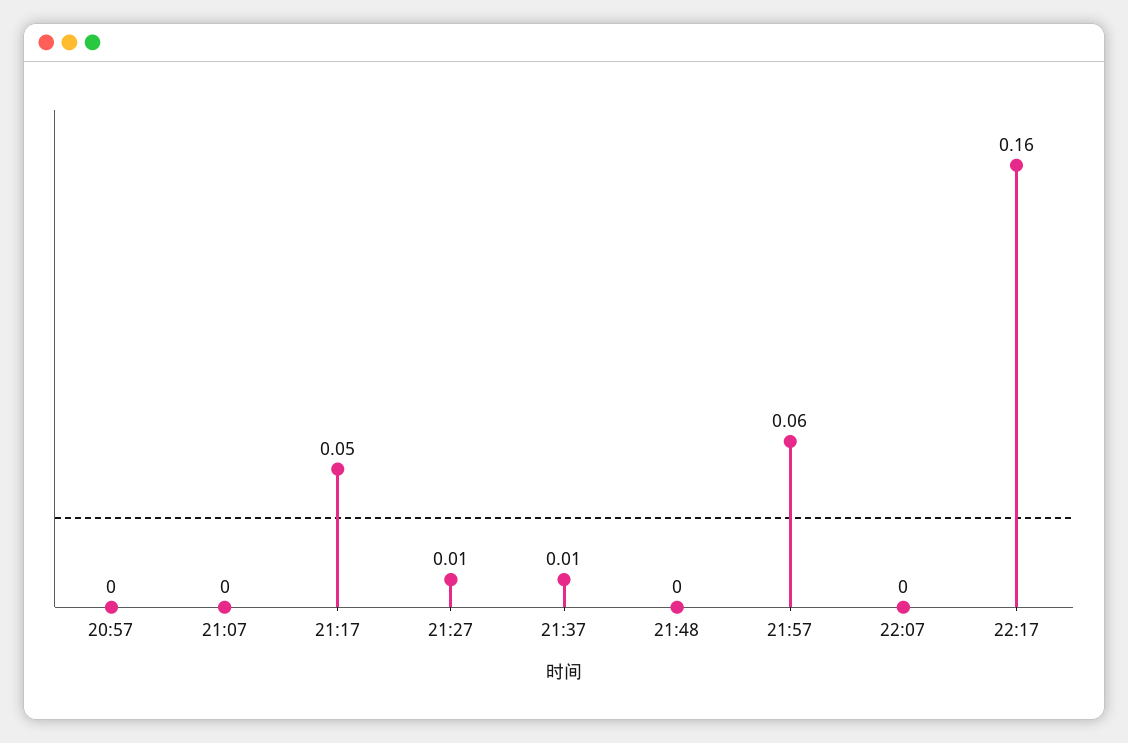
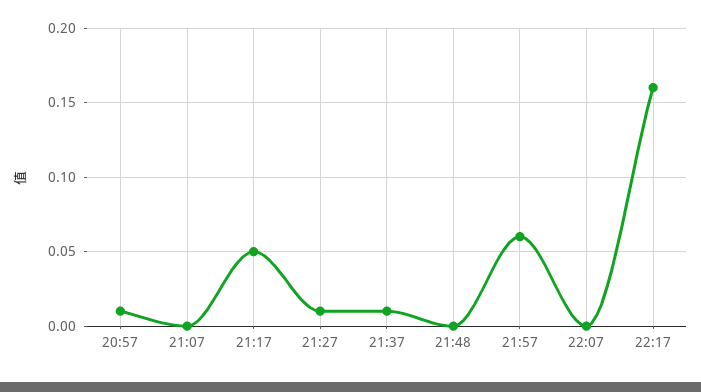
  {
-   "20:57": 0,
+   "20:57": 0.01,
    "21:07": 0,
    "21:17": 0.05,
    "21:27": 0.01,
    "21:37": 0.01,
    "21:48": 0,
    "21:57": 0.06,
    "22:07": 0,
    "22:17": 0.16
  }

